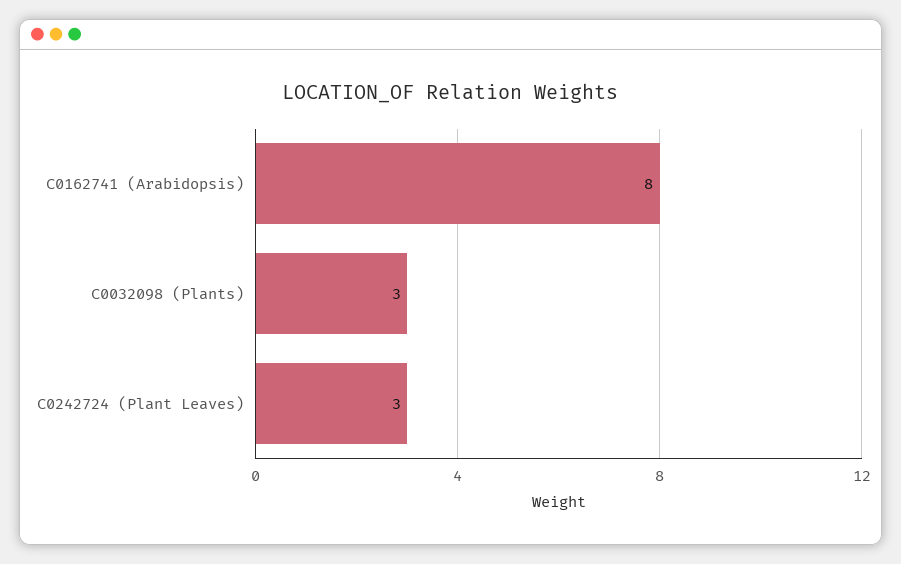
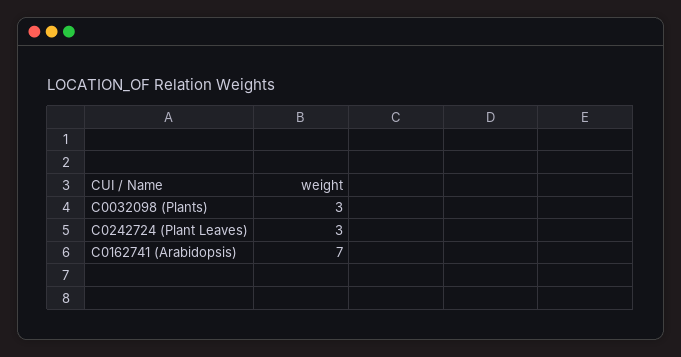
  {
-   "C0162741 (Arabidopsis)": 8,
+   "C0162741 (Arabidopsis)": 7,
    "C0032098 (Plants)": 3,
    "C0242724 (Plant Leaves)": 3
  }

